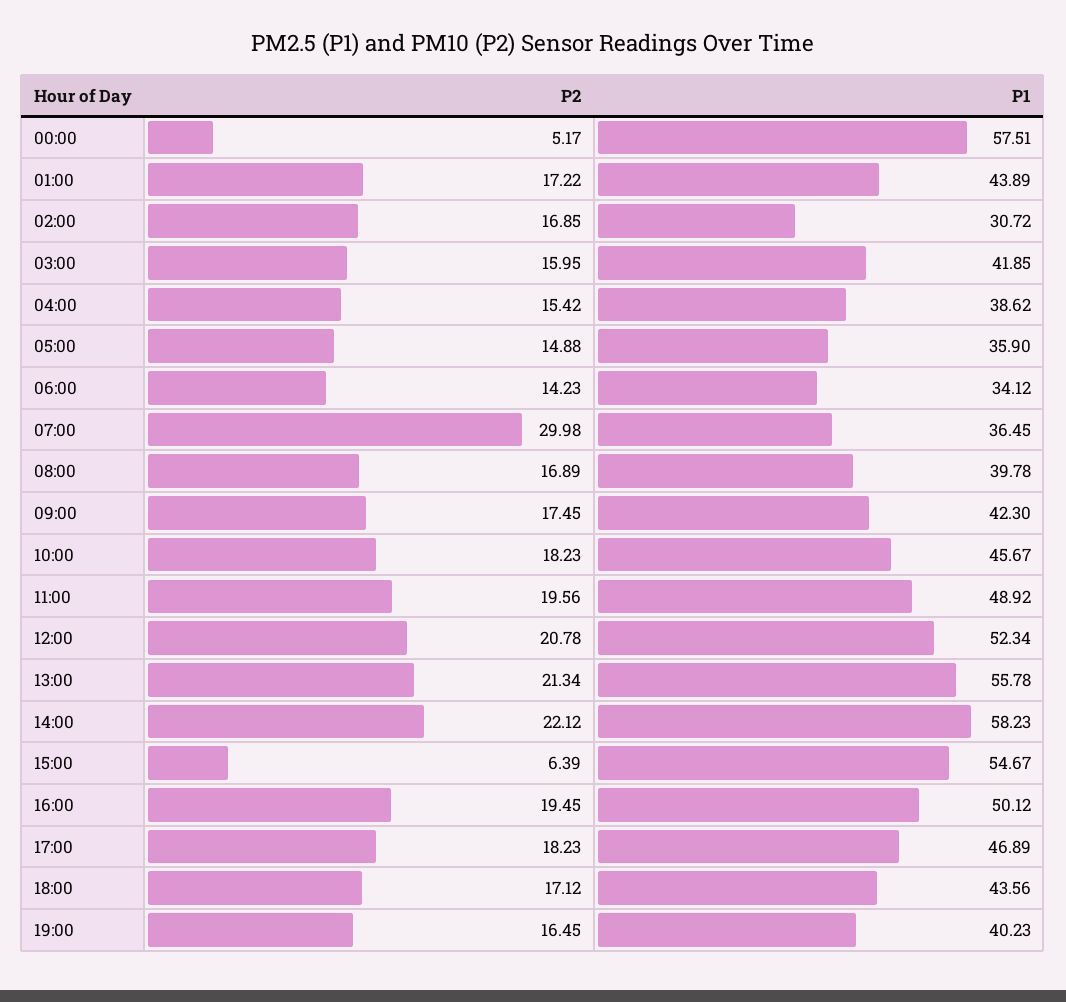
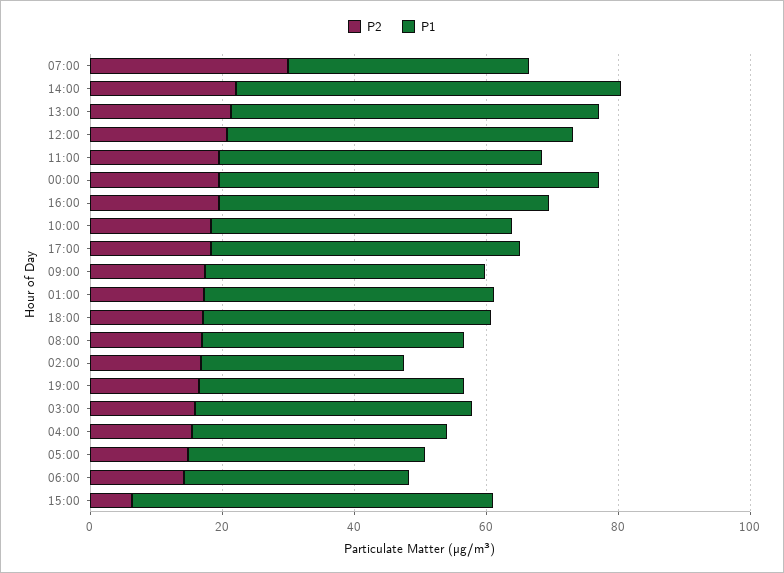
  {
    "P2": {
-     "00:00": 5.17,
+     "00:00": 20,
      "01:00": 17.22,
      "02:00": 16.85,
      "03:00": 15.95,
      "04:00": 15.42,
      "05:00": 14.88,
      "06:00": 14.23,
      "07:00": 29.98,
      "08:00": 16.89,
      "09:00": 17.45,
      "10:00": 18.23,
      "11:00": 19.56,
      "12:00": 20.78,
      "13:00": 21.34,
      "14:00": 22.12,
      "15:00": 6.39,
      "16:00": 19.45,
      "17:00": 18.23,
      "18:00": 17.12,
      "19:00": 16.45
    },
    "P1": {
      "00:00": 57.51,
      "01:00": 43.89,
      "02:00": 30.72,
      "03:00": 41.85,
      "04:00": 38.62,
      "05:00": 35.9,
      "06:00": 34.12,
      "07:00": 36.45,
      "08:00": 39.78,
      "09:00": 42.3,
      "10:00": 45.67,
      "11:00": 48.92,
      "12:00": 52.34,
      "13:00": 55.78,
      "14:00": 58.23,
      "15:00": 54.67,
      "16:00": 50.12,
      "17:00": 46.89,
      "18:00": 43.56,
      "19:00": 40.23
    }
  }

